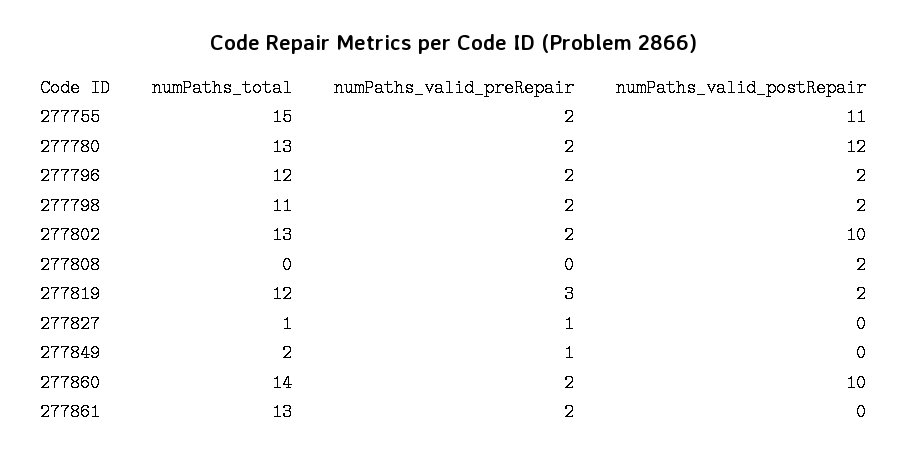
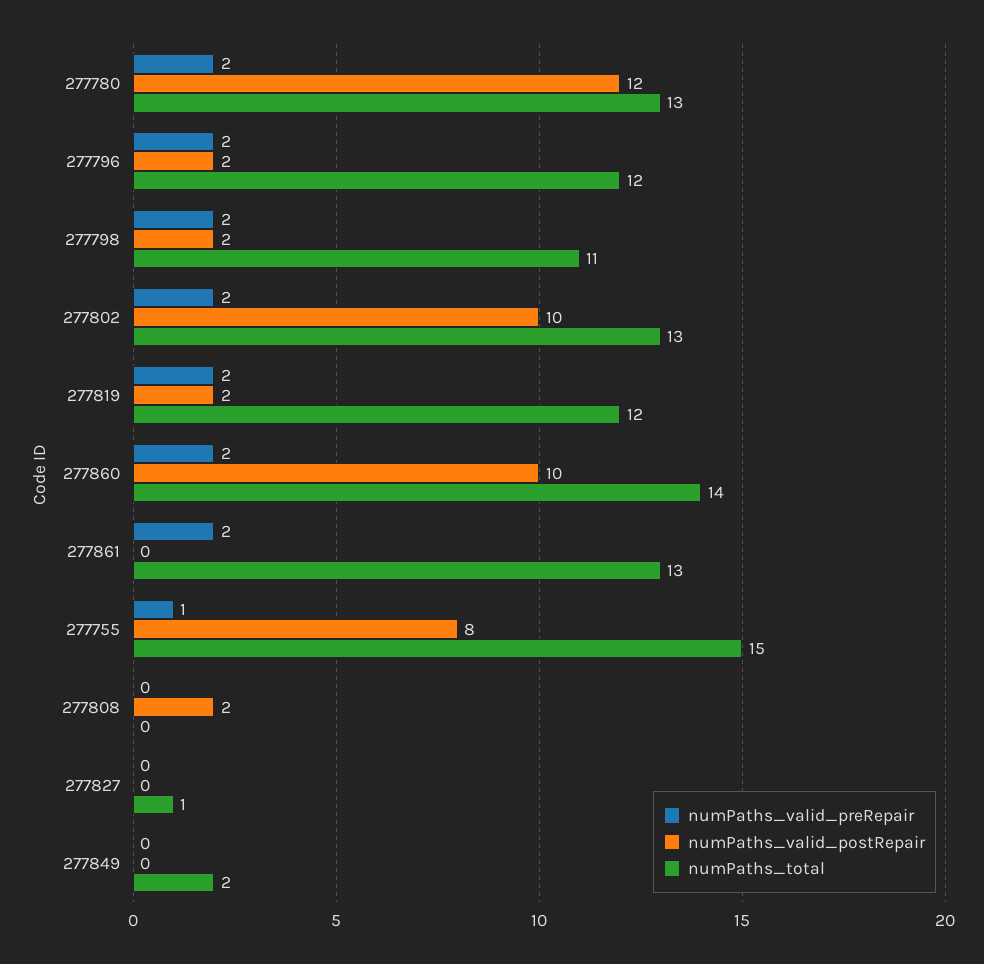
  {
    "numPaths_total": {
      "277755": 15,
      "277780": 13,
      "277796": 12,
      "277798": 11,
      "277802": 13,
      "277808": 0,
      "277819": 12,
      "277827": 1,
      "277849": 2,
      "277860": 14,
      "277861": 13
    },
    "numPaths_valid_preRepair": {
-     "277755": 2,
+     "277755": 1,
      "277780": 2,
      "277796": 2,
      "277798": 2,
      "277802": 2,
      "277808": 0,
-     "277819": 3,
+     "277819": 2,
-     "277827": 1,
+     "277827": 0,
-     "277849": 1,
+     "277849": 0,
      "277860": 2,
      "277861": 2
    },
    "numPaths_valid_postRepair": {
-     "277755": 11,
+     "277755": 8,
      "277780": 12,
      "277796": 2,
      "277798": 2,
      "277802": 10,
      "277808": 2,
      "277819": 2,
      "277827": 0,
      "277849": 0,
      "277860": 10,
      "277861": 0
    }
  }

